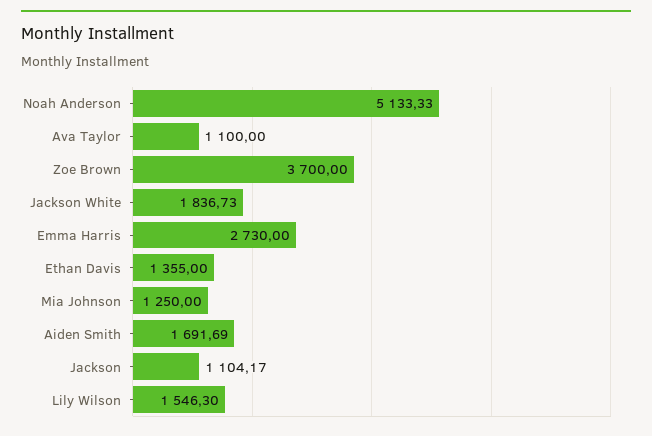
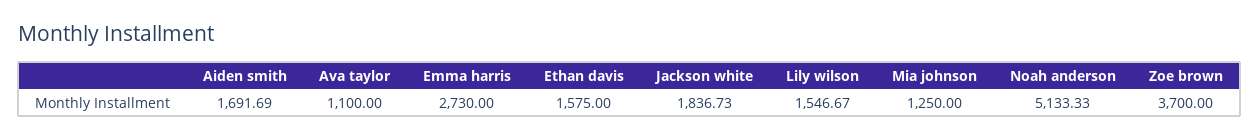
  {
    "Noah Anderson": 5133.33,
    "Ava Taylor": 1100,
    "Zoe Brown": 3700,
    "Jackson White": 1836.73,
    "Emma Harris": 2730,
-   "Ethan Davis": 1355,
+   "Ethan Davis": 1575,
    "Mia Johnson": 1250,
    "Aiden Smith": 1691.69,
-   "Jackson": 1104.17,
-   "Lily Wilson": 1546.3
+   "Lily Wilson": 1546.67
  }

